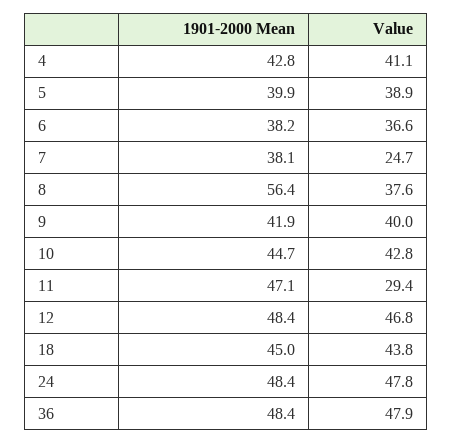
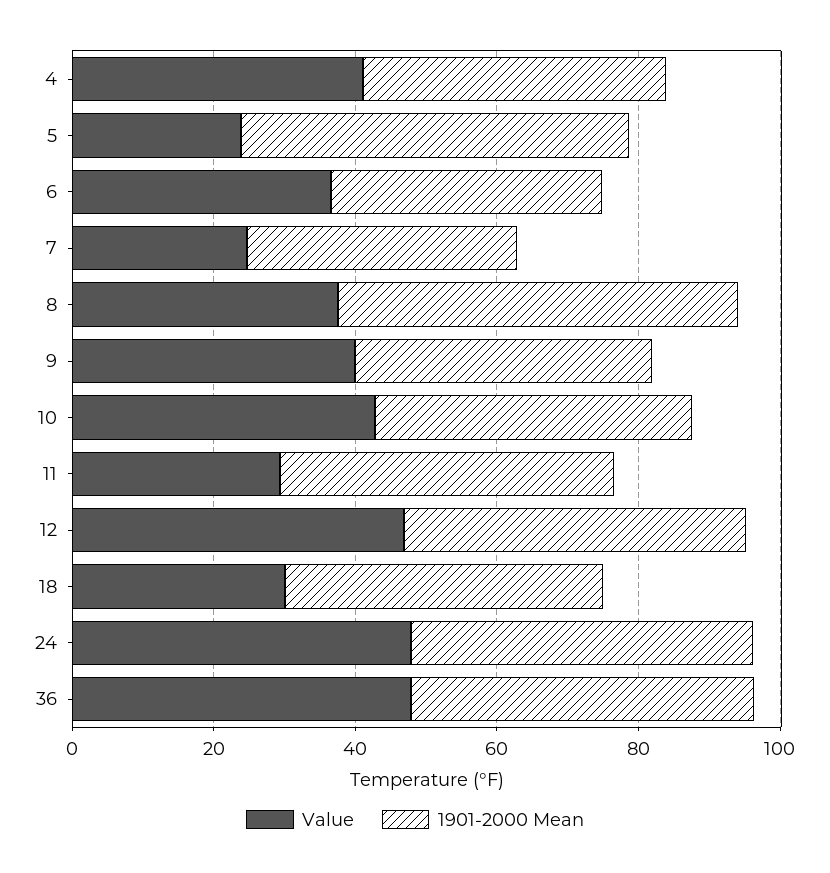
  {
    "1901-2000 Mean": {
      "4": 42.8,
-     "5": 39.9,
+     "5": 55,
      "6": 38.2,
      "7": 38.1,
      "8": 56.4,
      "9": 41.9,
      "10": 44.7,
      "11": 47.1,
      "12": 48.4,
      "18": 45,
      "24": 48.4,
      "36": 48.4
    },
    "Value": {
      "4": 41.1,
-     "5": 38.9,
+     "5": 25,
      "6": 36.6,
      "7": 24.7,
      "8": 37.6,
      "9": 40,
      "10": 42.8,
      "11": 29.4,
      "12": 46.8,
-     "18": 43.8,
+     "18": 30,
      "24": 47.8,
      "36": 47.9
    }
  }

